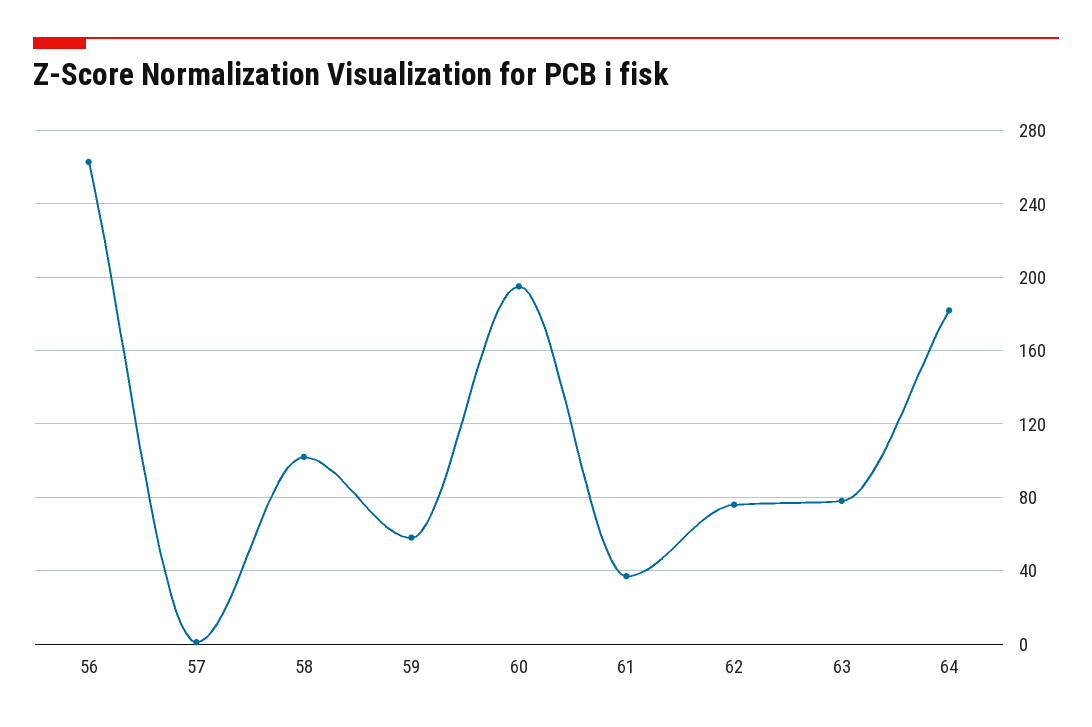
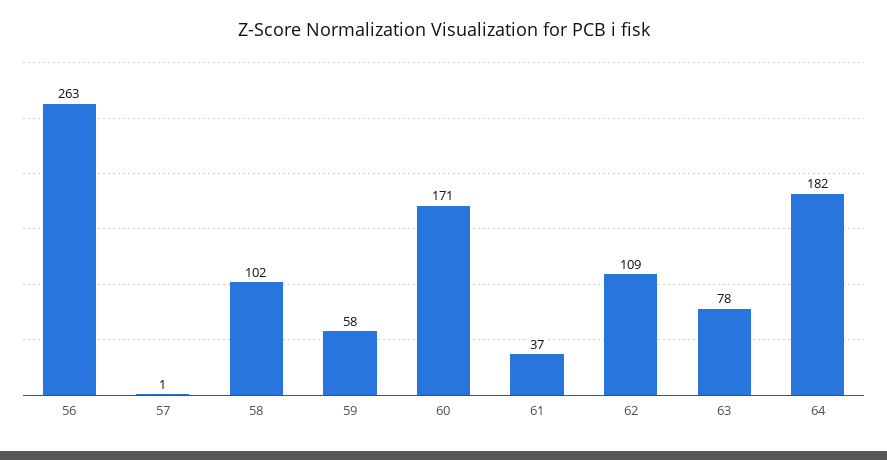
  {
    "56": 263,
    "57": 1,
    "58": 102,
    "59": 58,
-   "60": 195,
+   "60": 171,
    "61": 37,
-   "62": 75,
+   "62": 109,
    "63": 78,
    "64": 182
  }

